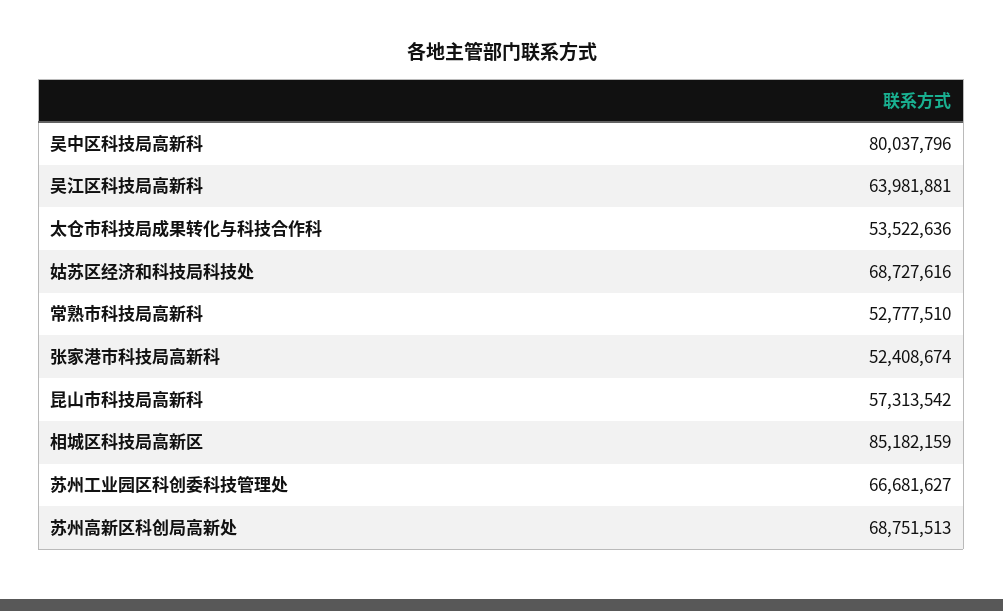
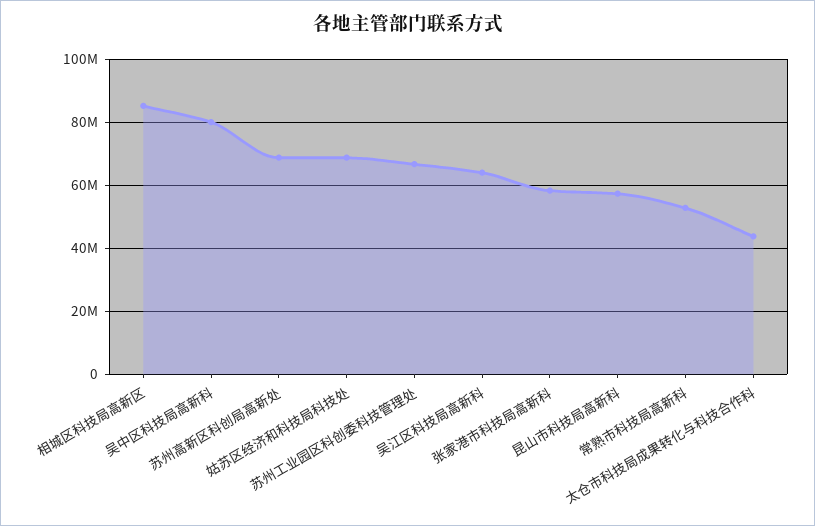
  {
    "吴中区科技局高新科": 80037796,
    "吴江区科技局高新科": 63981881,
-   "太仓市科技局成果转化与科技合作科": 53522636,
+   "太仓市科技局成果转化与科技合作科": 44000000,
    "姑苏区经济和科技局科技处": 68727616,
    "常熟市科技局高新科": 52777510,
-   "张家港市科技局高新科": 52408674,
+   "张家港市科技局高新科": 58000000,
    "昆山市科技局高新科": 57313542,
    "相城区科技局高新区": 85182159,
    "苏州工业园区科创委科技管理处": 66681627,
    "苏州高新区科创局高新处": 68751513
  }

